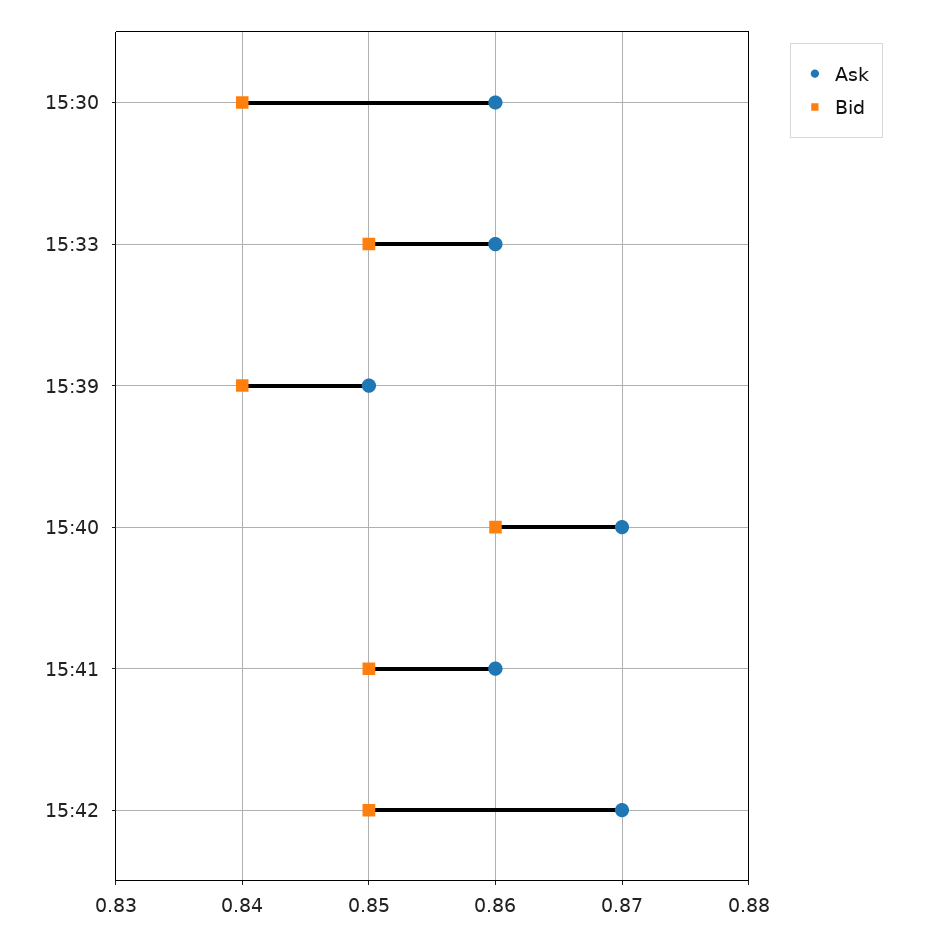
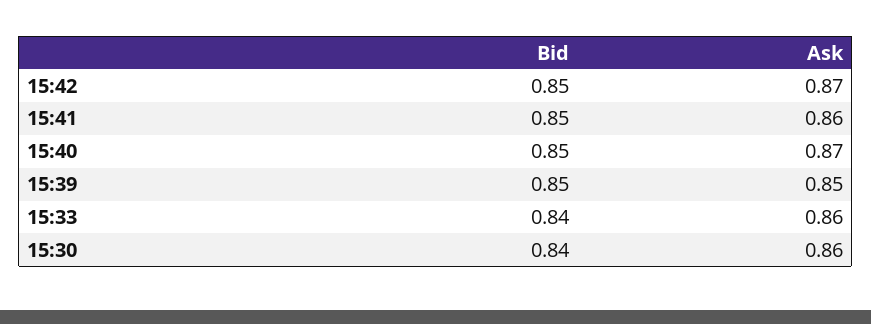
  {
    "Ask": {
      "15:30": 0.86,
      "15:33": 0.86,
      "15:39": 0.85,
      "15:40": 0.87,
      "15:41": 0.86,
      "15:42": 0.87
    },
    "Bid": {
      "15:30": 0.84,
-     "15:33": 0.85,
+     "15:33": 0.84,
-     "15:39": 0.84,
+     "15:39": 0.85,
-     "15:40": 0.86,
+     "15:40": 0.85,
      "15:41": 0.85,
      "15:42": 0.85
    }
  }

